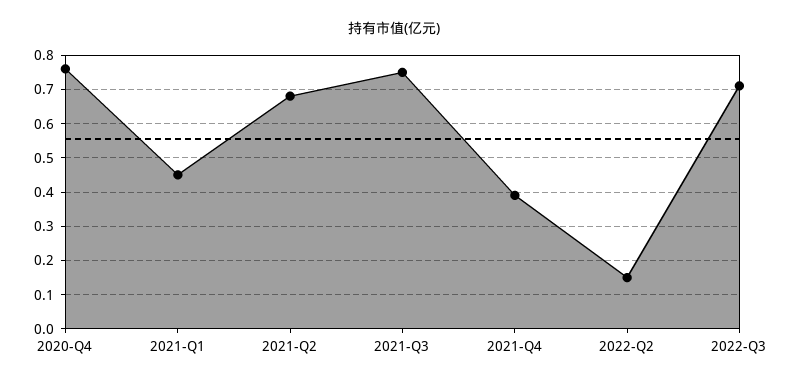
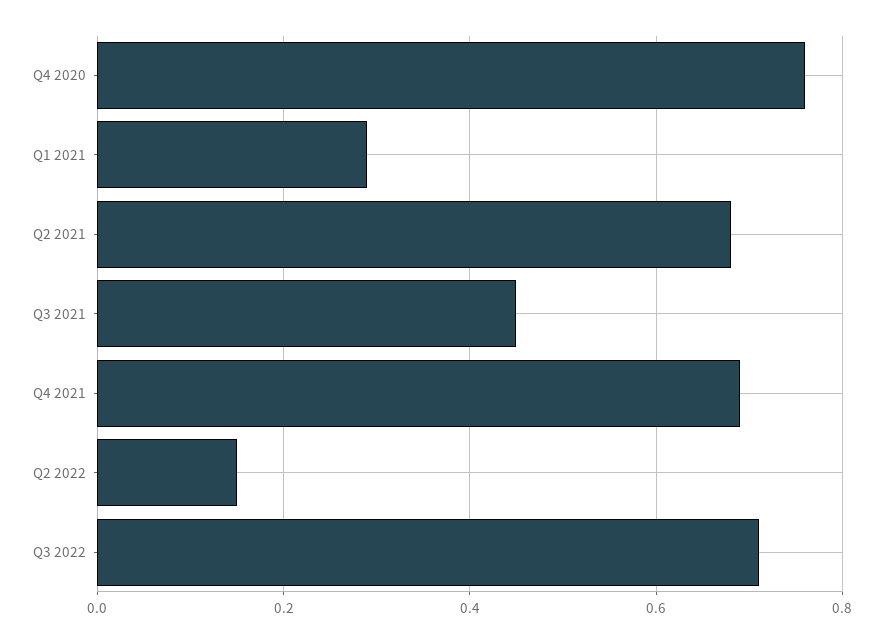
  {
    "2020-Q4": 0.75,
-   "2021-Q1": 0.45,
+   "2021-Q1": 0.3,
    "2021-Q2": 0.7,
-   "2021-Q3": 0.75,
+   "2021-Q3": 0.45,
-   "2021-Q4": 0.4,
+   "2021-Q4": 0.7,
    "2022-Q2": 0.15,
    "2022-Q3": 0.7
  }

